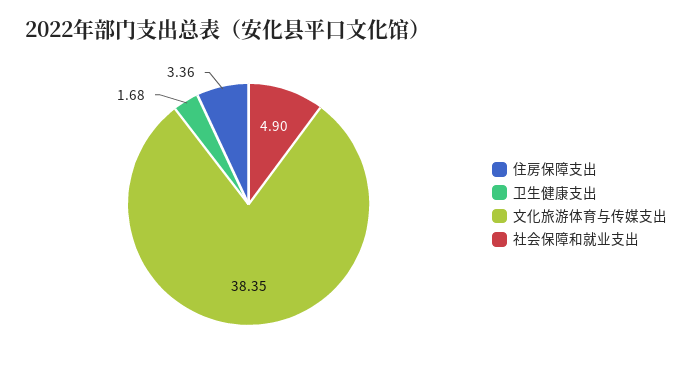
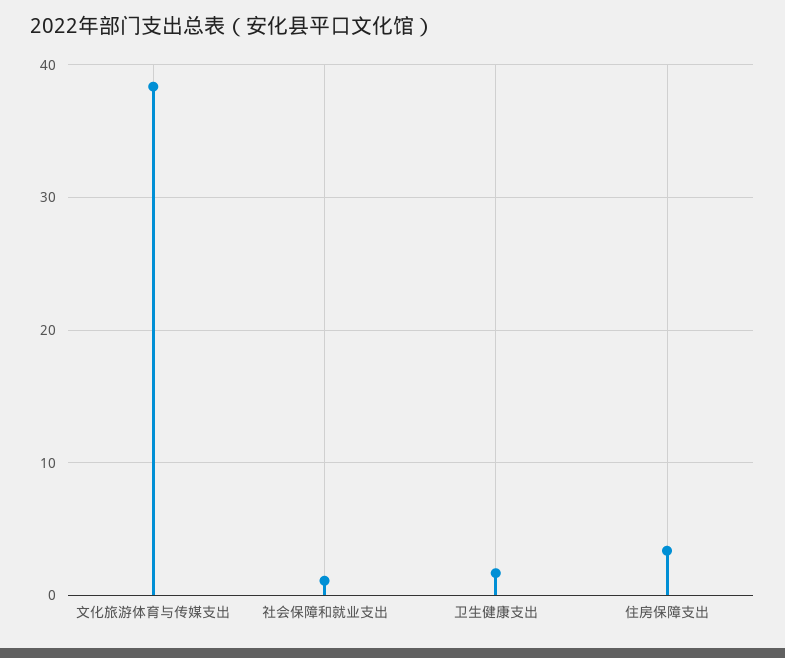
  {
    "住房保障支出": 3.36,
    "卫生健康支出": 1.68,
    "文化旅游体育与传媒支出": 38.35,
-   "社会保障和就业支出": 4.9
+   "社会保障和就业支出": 1
  }

